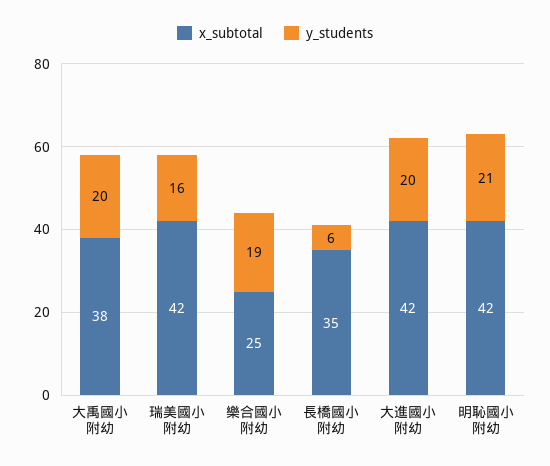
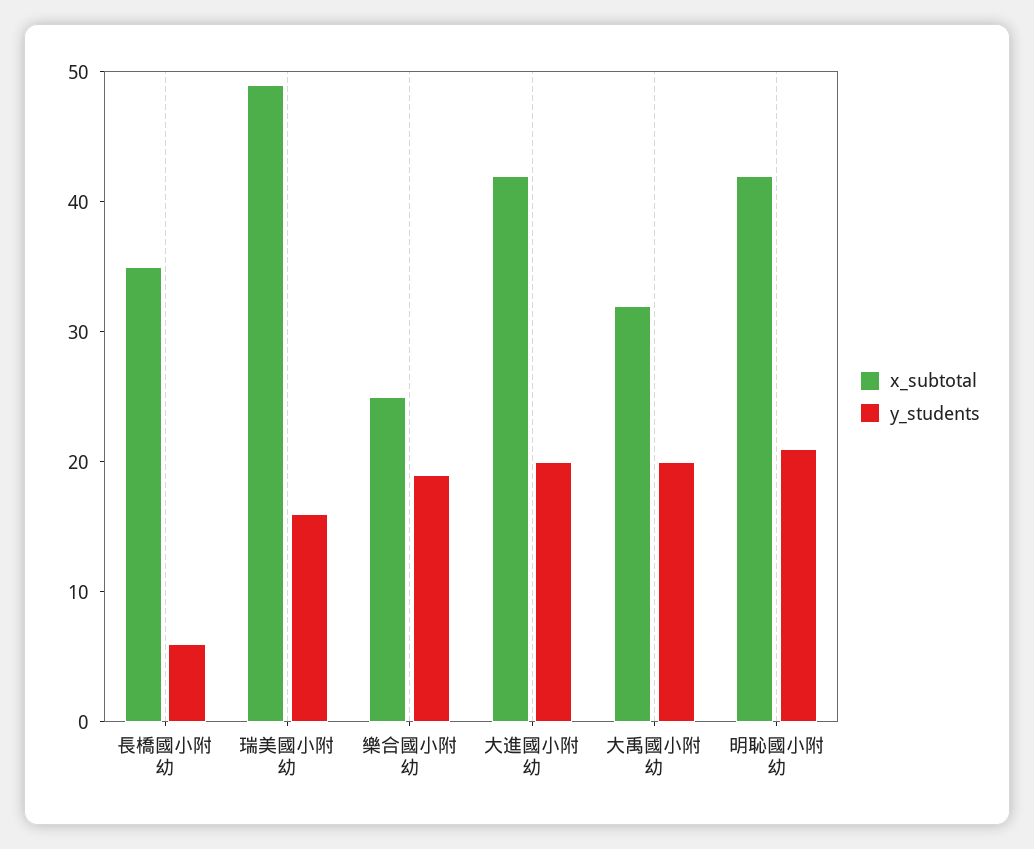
  {
    "x_subtotal": {
-     "大禹國小附幼": 38,
+     "大禹國小附幼": 32,
-     "瑞美國小附幼": 42,
+     "瑞美國小附幼": 49,
      "樂合國小附幼": 25,
      "長橋國小附幼": 35,
      "大進國小附幼": 42,
      "明恥國小附幼": 42
    },
    "y_students": {
      "大禹國小附幼": 20,
      "瑞美國小附幼": 16,
      "樂合國小附幼": 19,
      "長橋國小附幼": 6,
      "大進國小附幼": 20,
      "明恥國小附幼": 21
    }
  }

